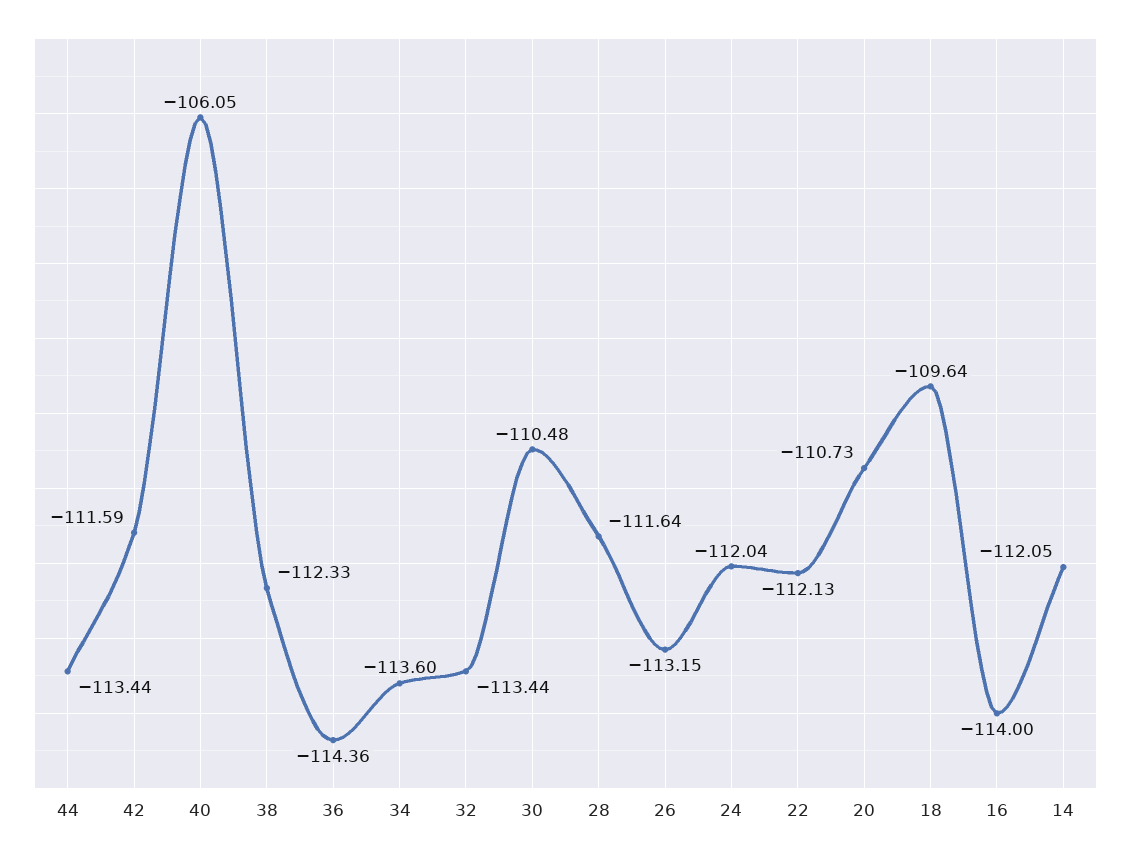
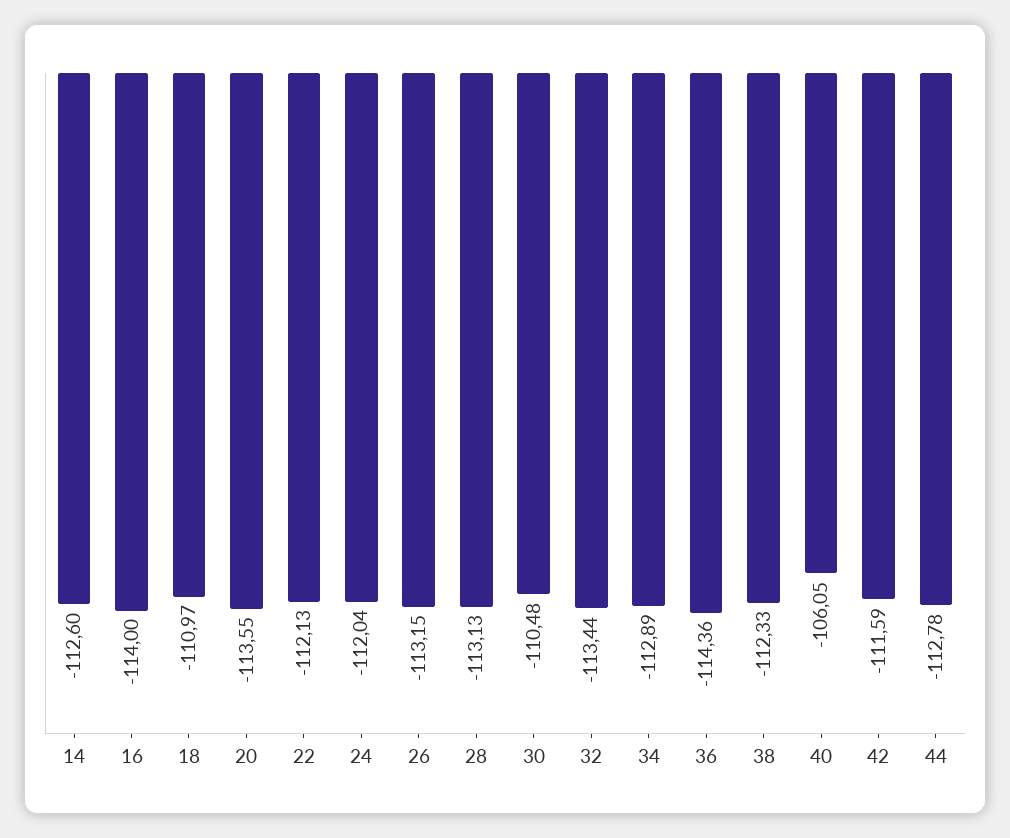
  {
-   "44": -113.44,
+   "44": -112.78,
    "42": -111.59,
    "40": -106.05,
    "38": -112.33,
    "36": -114.36,
-   "34": -113.6,
+   "34": -112.89,
    "32": -113.44,
    "30": -110.48,
-   "28": -111.64,
+   "28": -113.13,
    "26": -113.15,
    "24": -112.04,
    "22": -112.13,
-   "20": -110.73,
+   "20": -113.55,
-   "18": -109.64,
+   "18": -110.97,
    "16": -114,
-   "14": -112.05
+   "14": -112.6
  }

